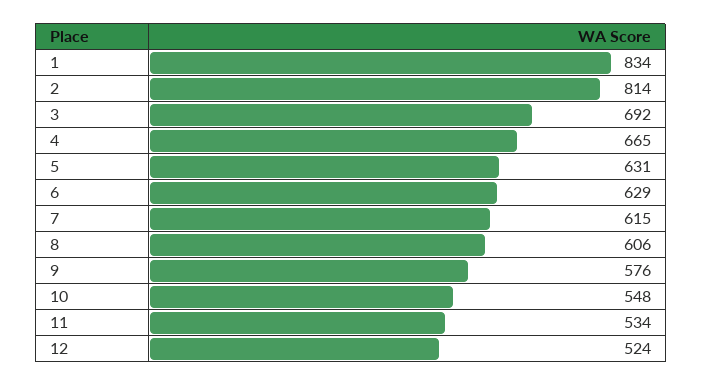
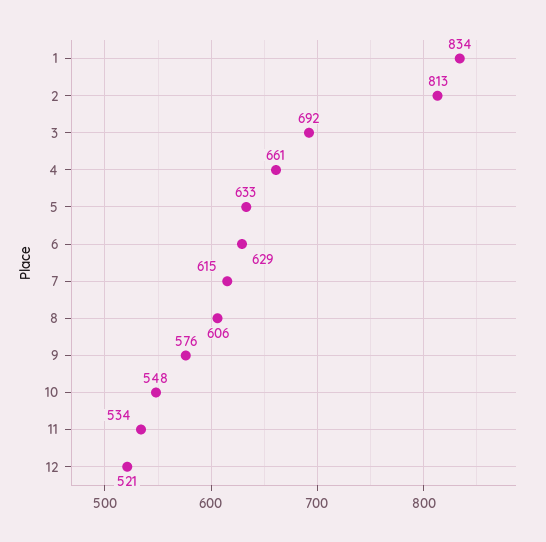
  {
    "1": 834,
-   "2": 814,
+   "2": 813,
    "3": 692,
-   "4": 665,
+   "4": 661,
-   "5": 631,
+   "5": 633,
    "6": 629,
    "7": 615,
    "8": 606,
    "9": 576,
    "10": 548,
    "11": 534,
-   "12": 524
+   "12": 521
  }

